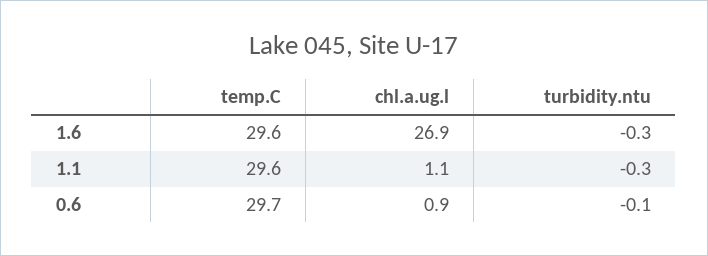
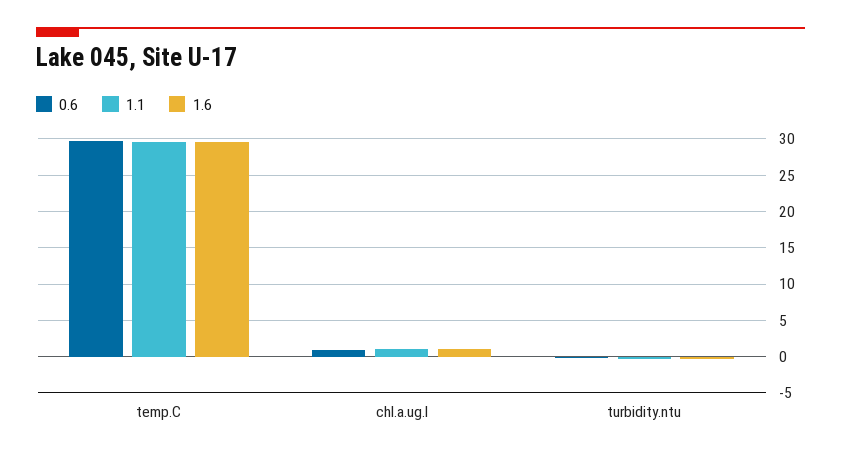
  {
    "1.6": {
      "temp.C": 29.6,
-     "chl.a.ug.l": 26.9,
+     "chl.a.ug.l": 1,
      "turbidity.ntu": -0.3
    },
    "1.1": {
      "temp.C": 29.6,
      "chl.a.ug.l": 1.1,
      "turbidity.ntu": -0.3
    },
    "0.6": {
      "temp.C": 29.7,
      "chl.a.ug.l": 0.9,
      "turbidity.ntu": -0.1
    }
  }

